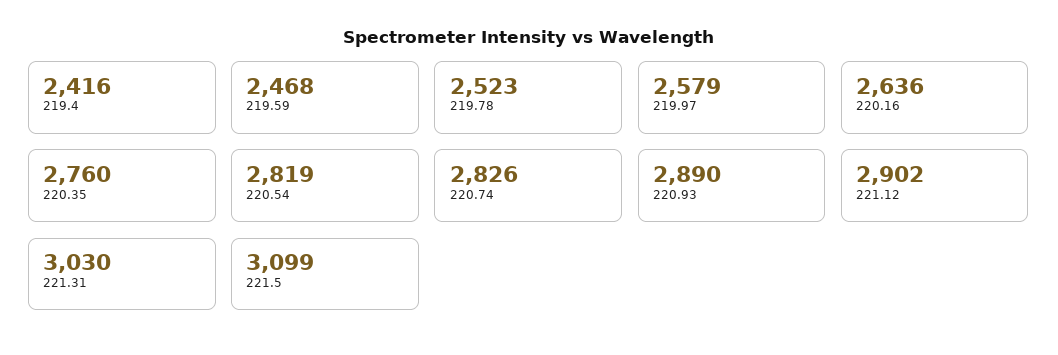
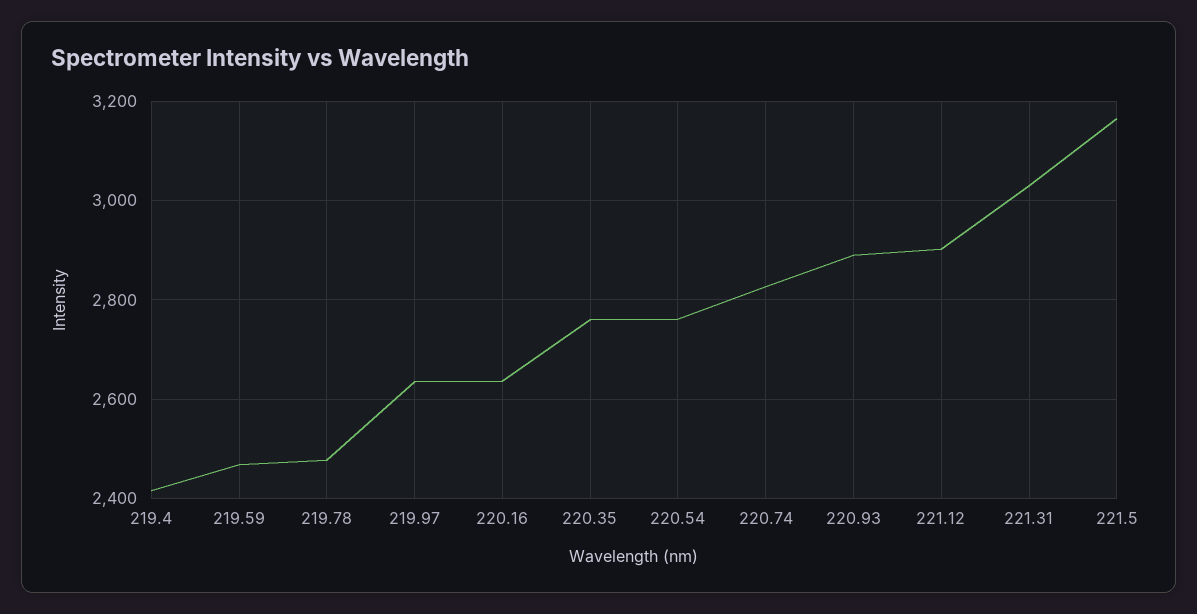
  {
    "219.4": 2416,
    "219.59": 2468,
-   "219.78": 2523,
+   "219.78": 2480,
-   "219.97": 2579,
+   "219.97": 2640,
    "220.16": 2636,
    "220.35": 2760,
-   "220.54": 2819,
+   "220.54": 2760,
    "220.74": 2826,
    "220.93": 2890,
    "221.12": 2902,
    "221.31": 3030,
-   "221.5": 3099
+   "221.5": 3160
  }

